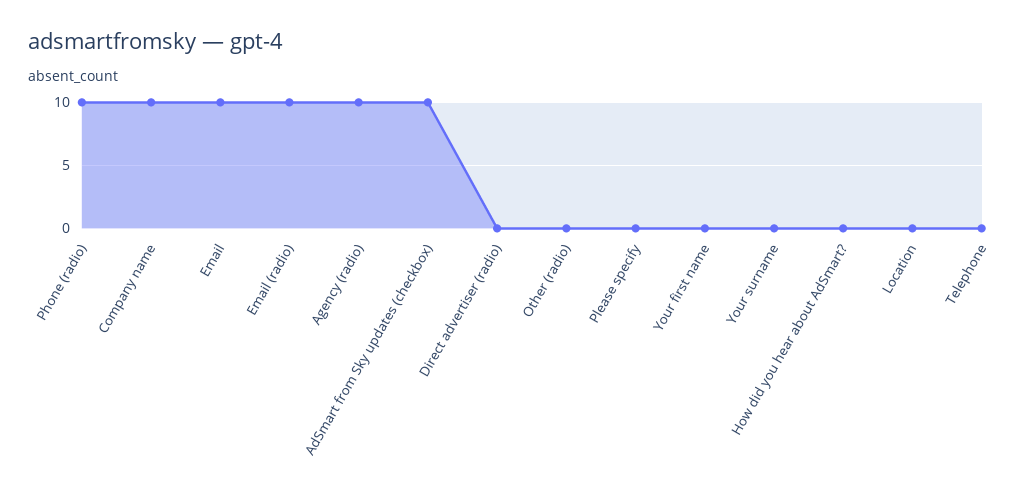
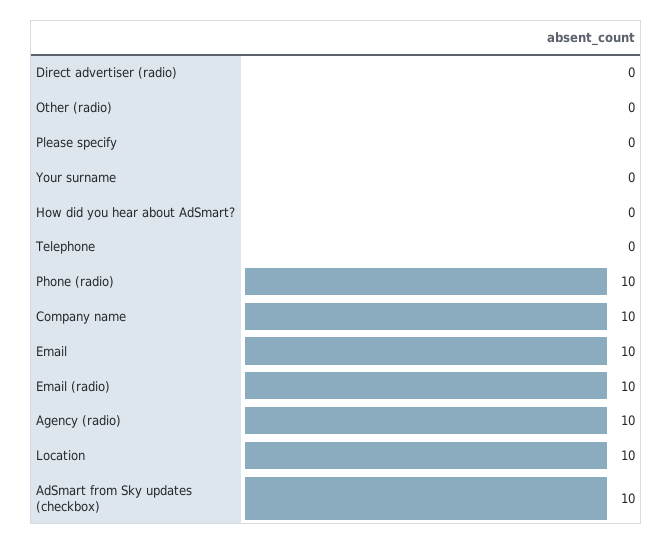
  {
    "Phone (radio)": 10,
    "Company name": 10,
    "Email": 10,
    "Email (radio)": 10,
    "Agency (radio)": 10,
    "AdSmart from Sky updates (checkbox)": 10,
    "Direct advertiser (radio)": 0,
    "Other (radio)": 0,
    "Please specify": 0,
-   "Your first name": 0,
    "Your surname": 0,
    "How did you hear about AdSmart?": 0,
-   "Location": 0,
+   "Location": 10,
    "Telephone": 0
  }

